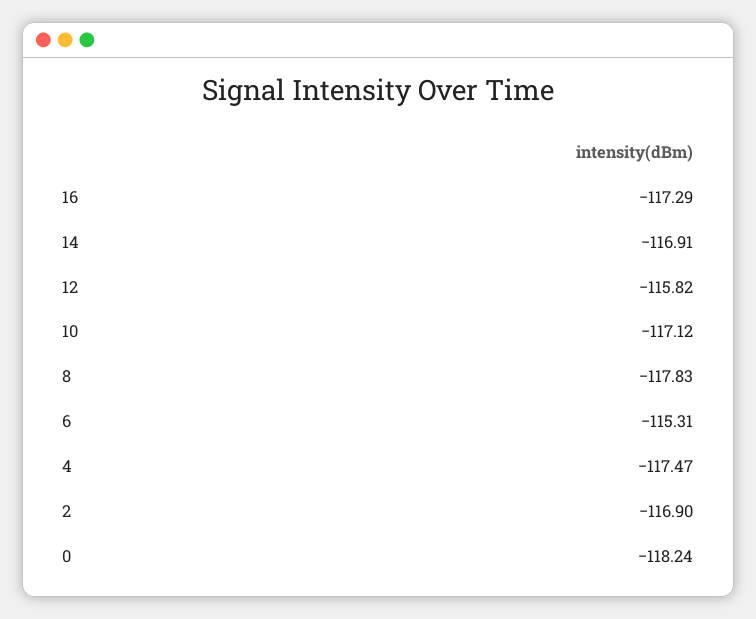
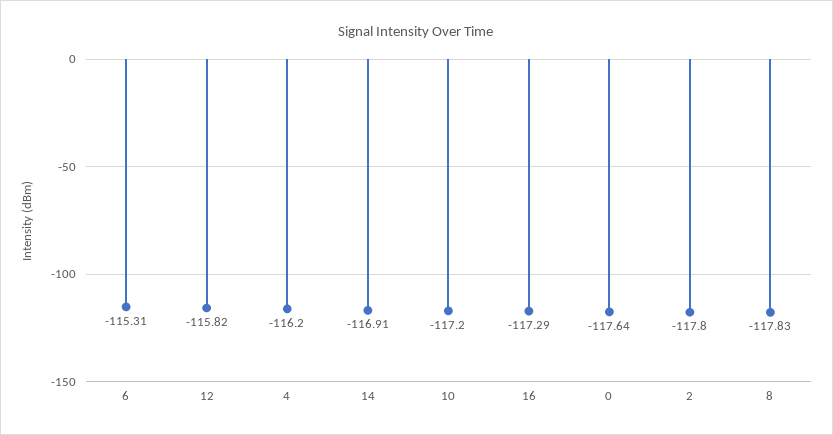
  {
    "16": -117.29,
    "14": -116.91,
    "12": -115.82,
-   "10": -117.12,
+   "10": -117.2,
    "8": -117.83,
    "6": -115.31,
-   "4": -117.47,
+   "4": -116.2,
-   "2": -116.9,
+   "2": -117.8,
-   "0": -118.24
+   "0": -117.64
  }

